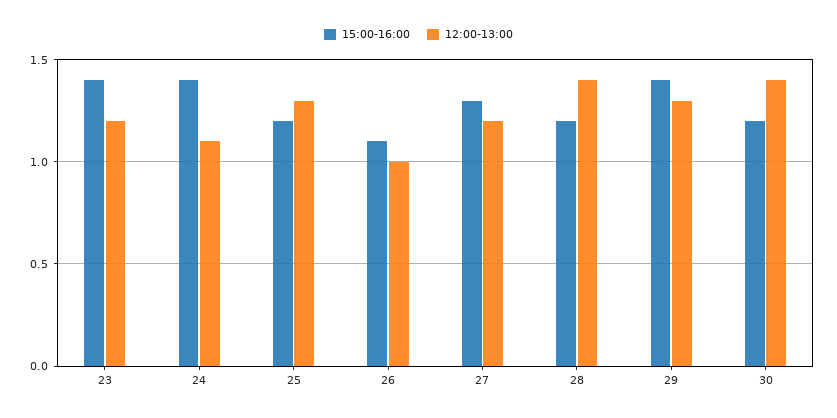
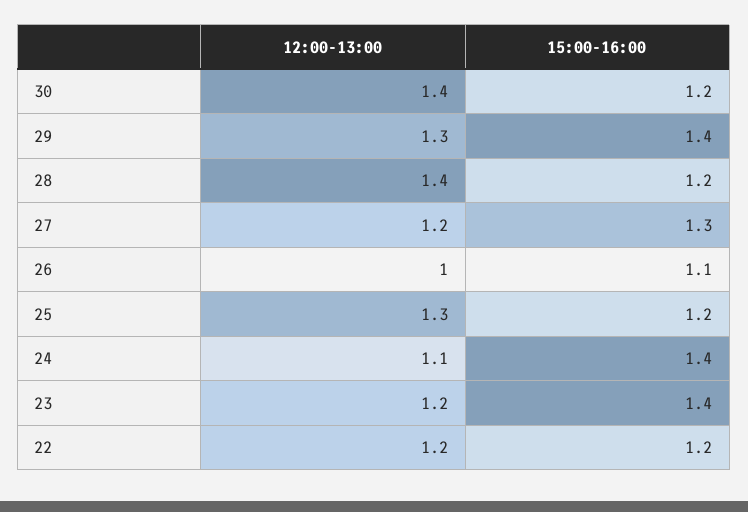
  {
    "15:00-16:00": {
      "23": 1.4,
      "24": 1.4,
      "25": 1.2,
      "26": 1.1,
      "27": 1.3,
      "28": 1.2,
      "29": 1.4,
-     "30": 1.2
+     "30": 1.2,
+     "22": 1.2
    },
    "12:00-13:00": {
      "23": 1.2,
      "24": 1.1,
      "25": 1.3,
      "26": 1,
      "27": 1.2,
      "28": 1.4,
      "29": 1.3,
-     "30": 1.4
+     "30": 1.4,
+     "22": 1.2
    }
  }

